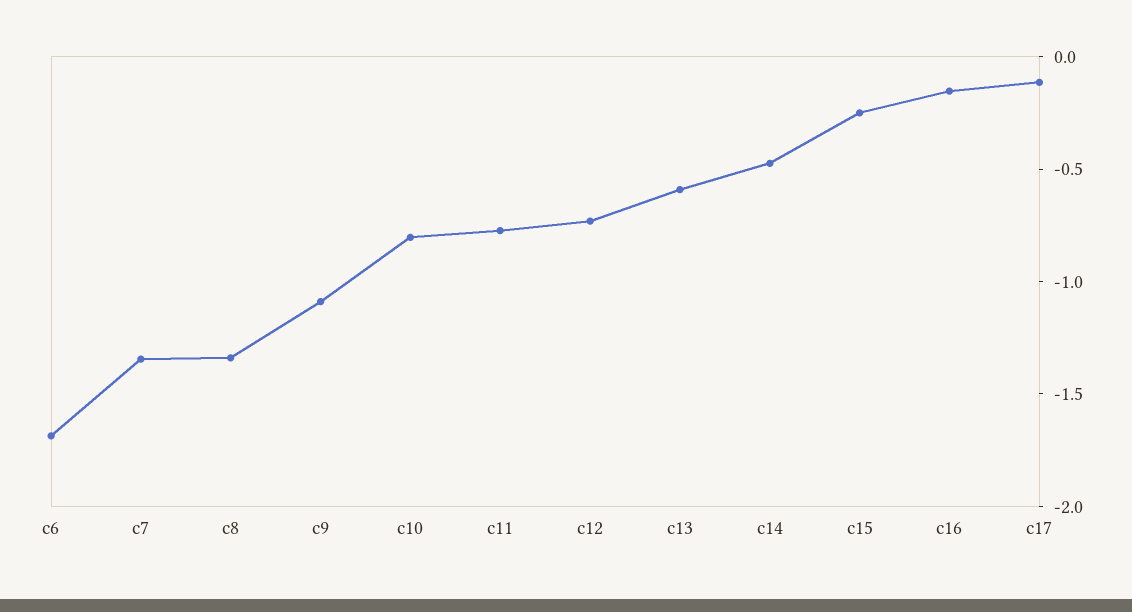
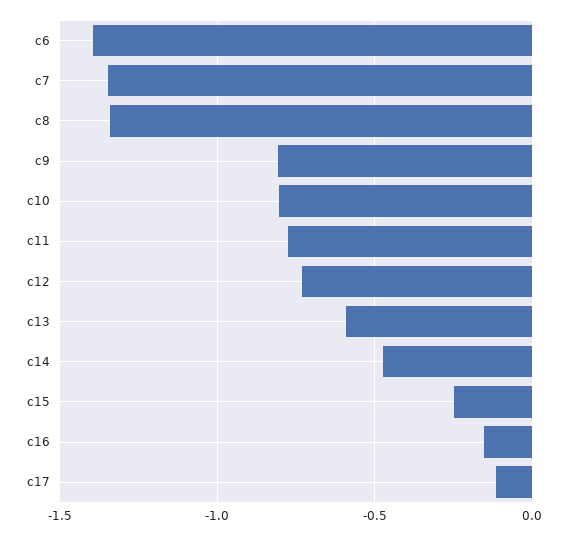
  {
-   "c6": -1.7,
+   "c6": -1.4,
    "c7": -1.35,
    "c8": -1.35,
-   "c9": -1.1,
+   "c9": -0.8,
    "c10": -0.8,
    "c11": -0.75,
    "c12": -0.75,
    "c13": -0.6,
    "c14": -0.5,
    "c15": -0.25,
    "c16": -0.15,
    "c17": -0.1
  }

